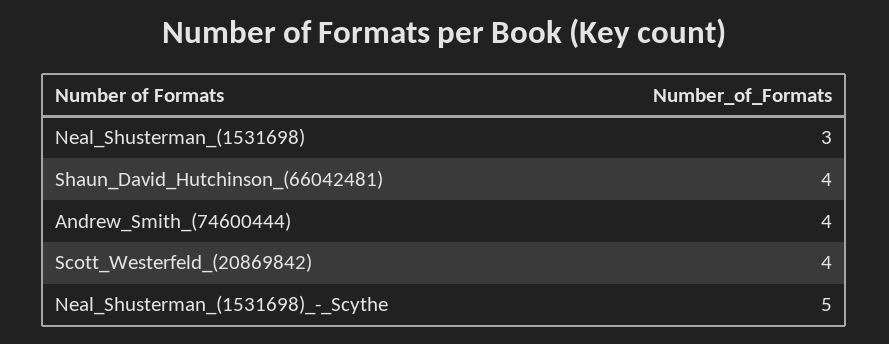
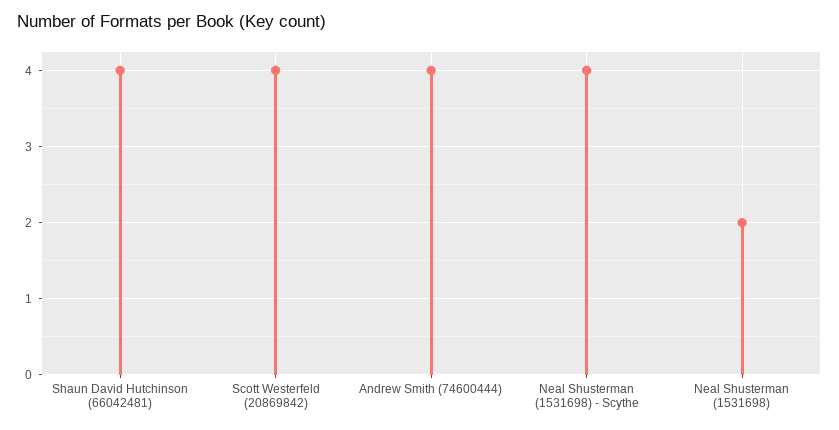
  {
-   "Neal_Shusterman_(1531698)": 3,
+   "Neal_Shusterman_(1531698)": 2,
    "Shaun_David_Hutchinson_(66042481)": 4,
    "Andrew_Smith_(74600444)": 4,
    "Scott_Westerfeld_(20869842)": 4,
-   "Neal_Shusterman_(1531698)_-_Scythe": 5
+   "Neal_Shusterman_(1531698)_-_Scythe": 4
  }

